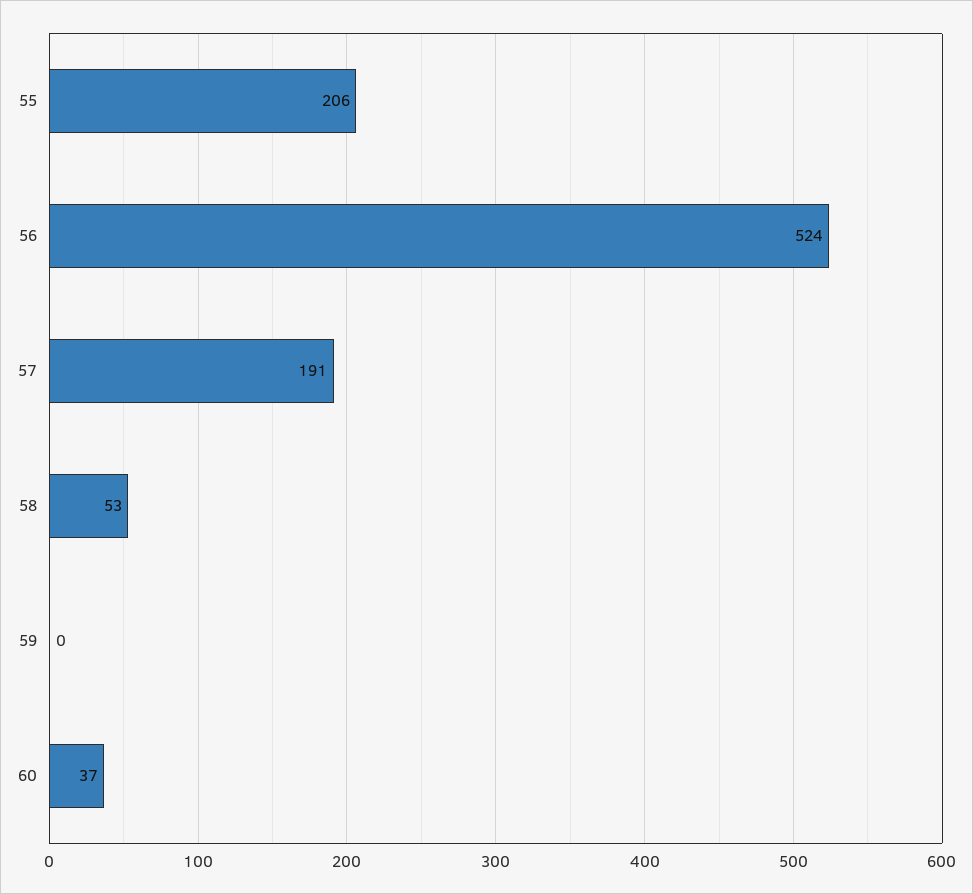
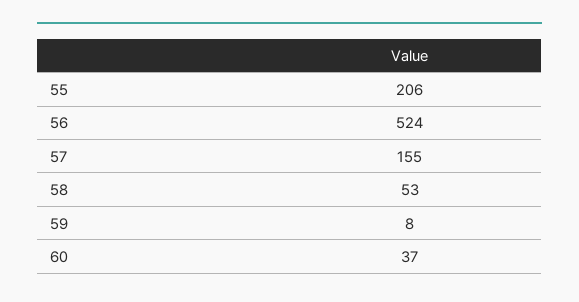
  {
    "55": 206,
    "56": 524,
-   "57": 191,
+   "57": 155,
    "58": 53,
-   "59": 0,
+   "59": 8,
    "60": 37
  }

